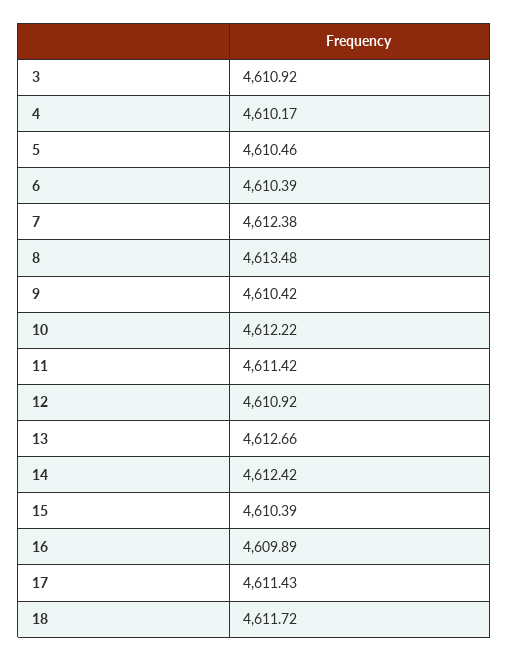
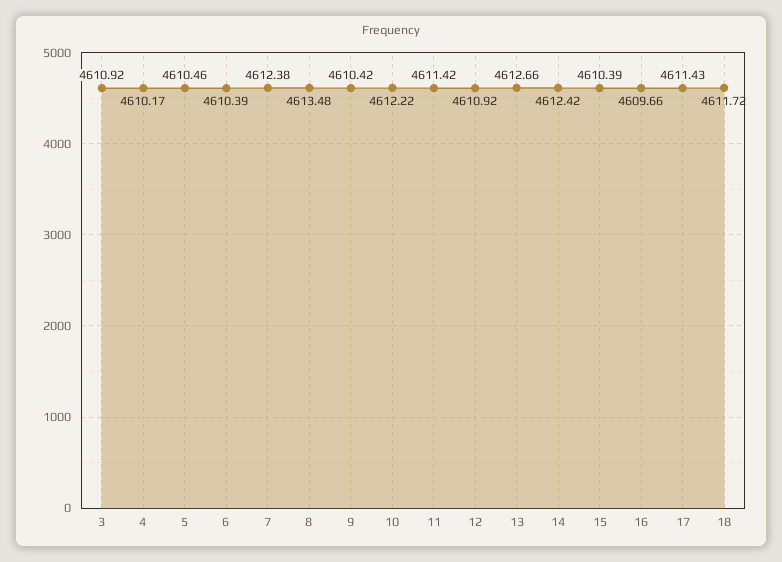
  {
    "3": 4610.92,
    "4": 4610.17,
    "5": 4610.46,
    "6": 4610.39,
    "7": 4612.38,
    "8": 4613.48,
    "9": 4610.42,
    "10": 4612.22,
    "11": 4611.42,
    "12": 4610.92,
    "13": 4612.66,
    "14": 4612.42,
    "15": 4610.39,
-   "16": 4609.89,
+   "16": 4609.66,
    "17": 4611.43,
    "18": 4611.72
  }

